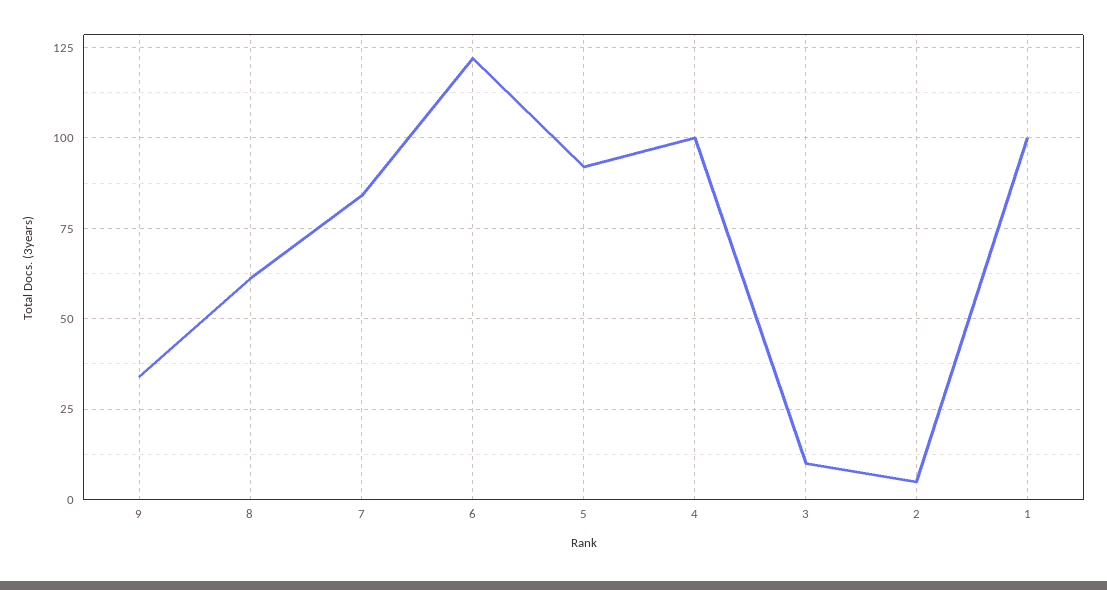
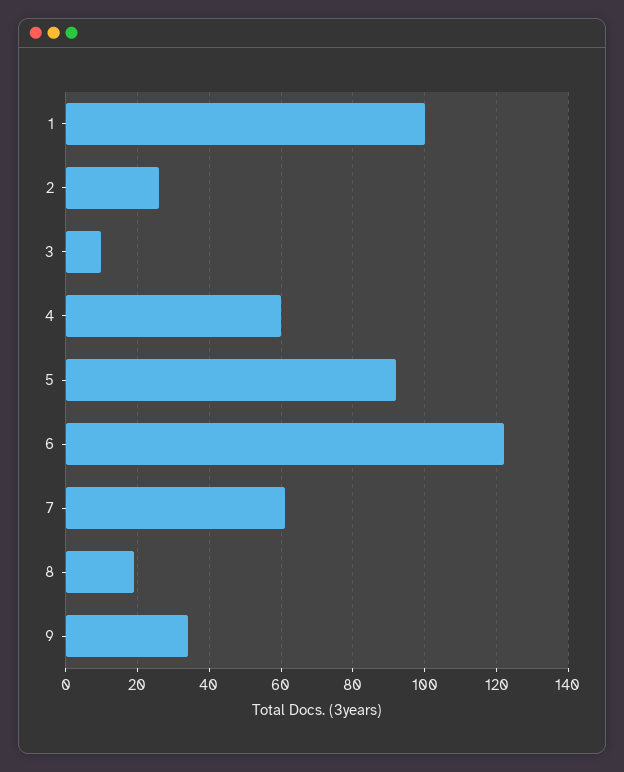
  {
    "9": 35,
-   "8": 60,
+   "8": 20,
-   "7": 85,
+   "7": 60,
    "6": 120,
    "5": 90,
-   "4": 100,
+   "4": 60,
    "3": 10,
-   "2": 5,
+   "2": 25,
    "1": 100
  }

